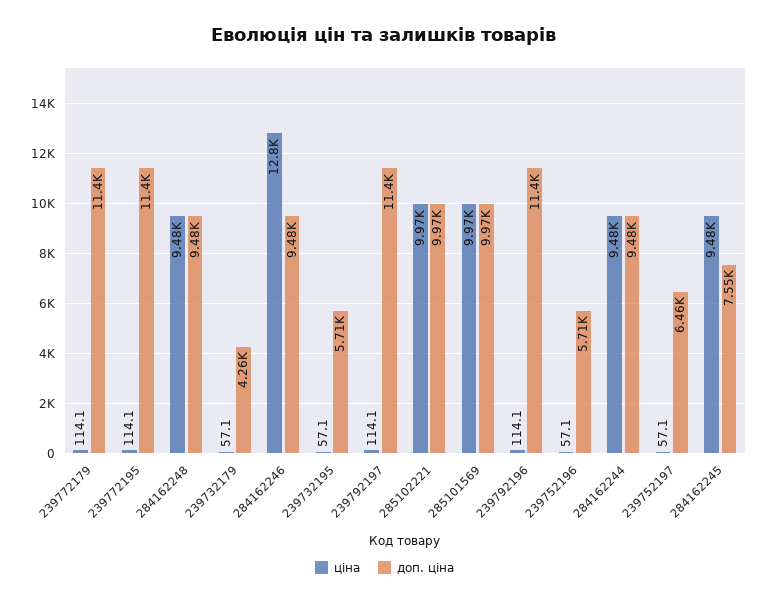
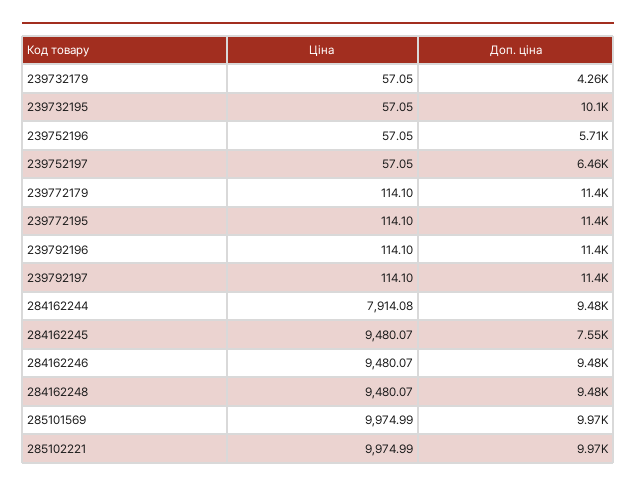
  {
    "ціна": {
      "239772179": 114.1,
      "239772195": 114.1,
      "284162248": 9480.07,
      "239732179": 57.05,
-     "284162246": 12800,
+     "284162246": 9480.07,
      "239732195": 57.05,
      "239792197": 114.1,
      "285102221": 9974.99,
      "285101569": 9974.99,
      "239792196": 114.1,
      "239752196": 57.05,
-     "284162244": 9480,
+     "284162244": 7914.08,
      "239752197": 57.05,
      "284162245": 9480.07
    },
    "доп. ціна": {
      "239772179": 11400,
      "239772195": 11400,
      "284162248": 9480,
      "239732179": 4260,
      "284162246": 9480,
-     "239732195": 5710,
+     "239732195": 10100,
      "239792197": 11400,
      "285102221": 9970,
      "285101569": 9970,
      "239792196": 11400,
      "239752196": 5710,
      "284162244": 9480,
      "239752197": 6460,
      "284162245": 7550
    }
  }

